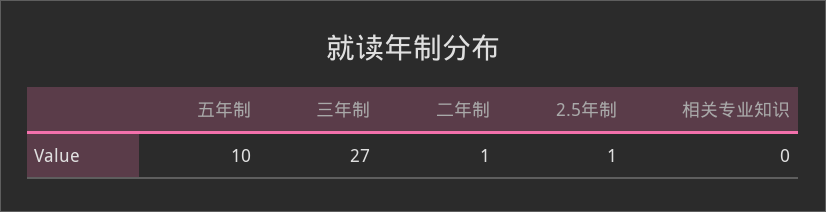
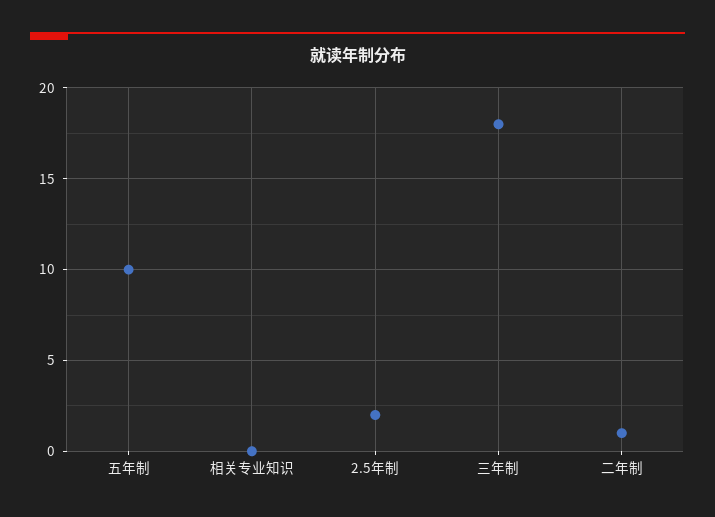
  {
    "五年制": 10,
-   "三年制": 27,
+   "三年制": 18,
    "二年制": 1,
-   "2.5年制": 1,
+   "2.5年制": 2,
    "相关专业知识": 0
  }

